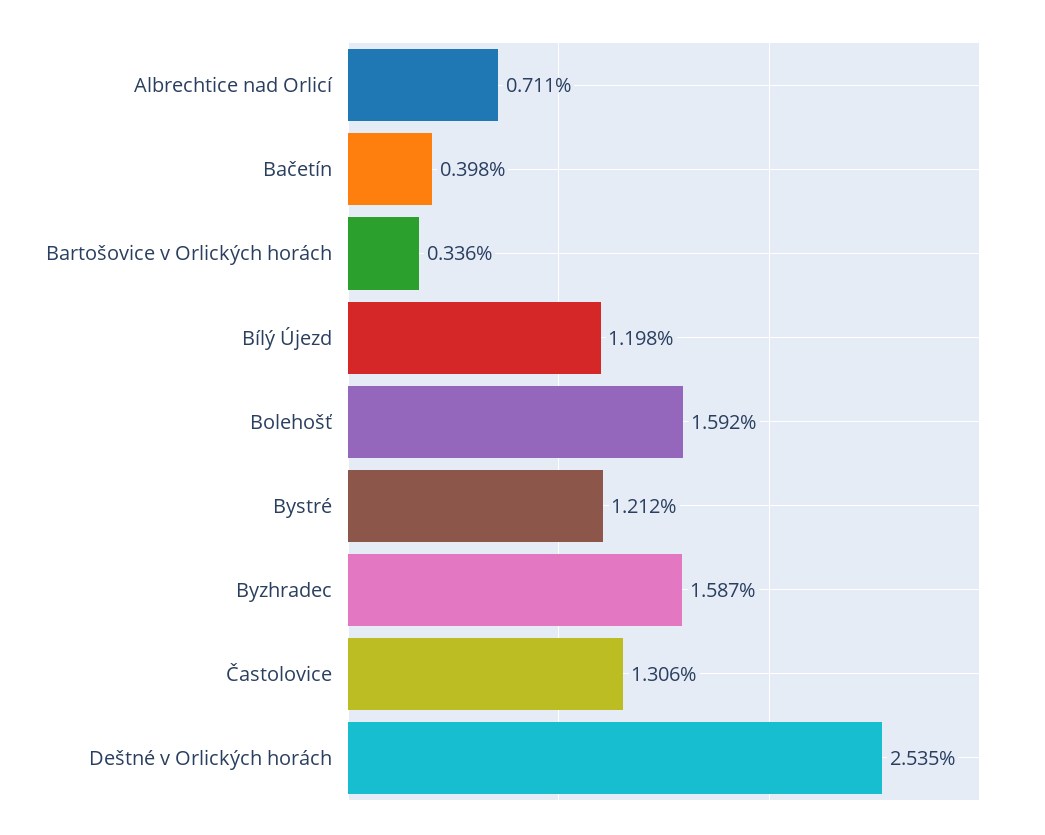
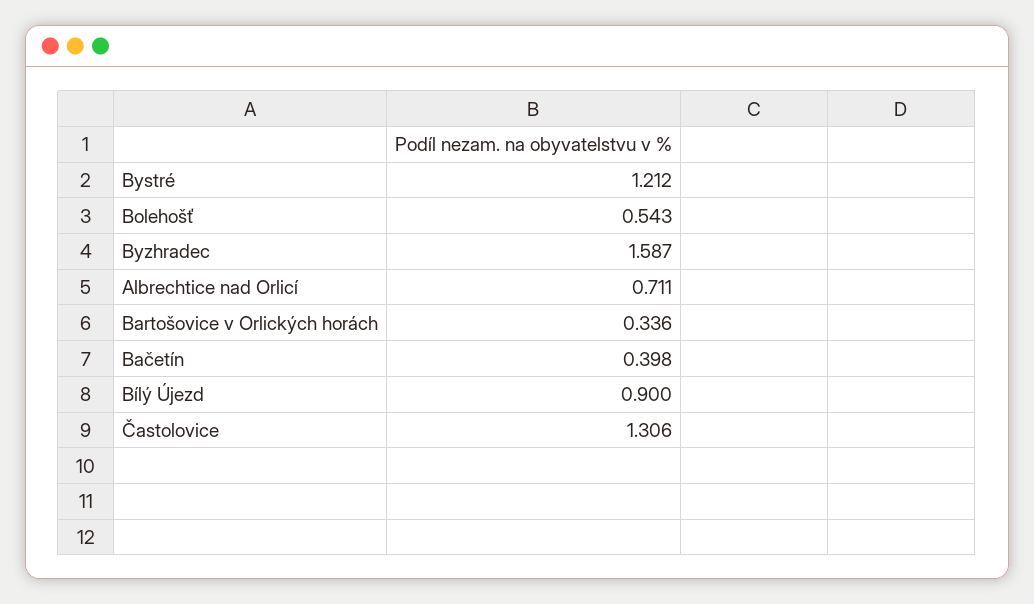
  {
    "Albrechtice nad Orlicí": 0.711,
    "Bačetín": 0.398,
    "Bartošovice v Orlických horách": 0.336,
-   "Bílý Újezd": 1.198,
+   "Bílý Újezd": 0.9,
-   "Bolehošť": 1.592,
+   "Bolehošť": 0.543,
    "Bystré": 1.212,
    "Byzhradec": 1.587,
-   "Častolovice": 1.306,
+   "Častolovice": 1.306
-   "Deštné v Orlických horách": 2.535
  }

